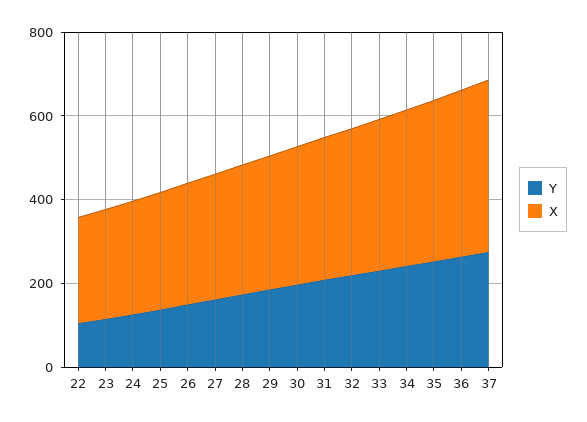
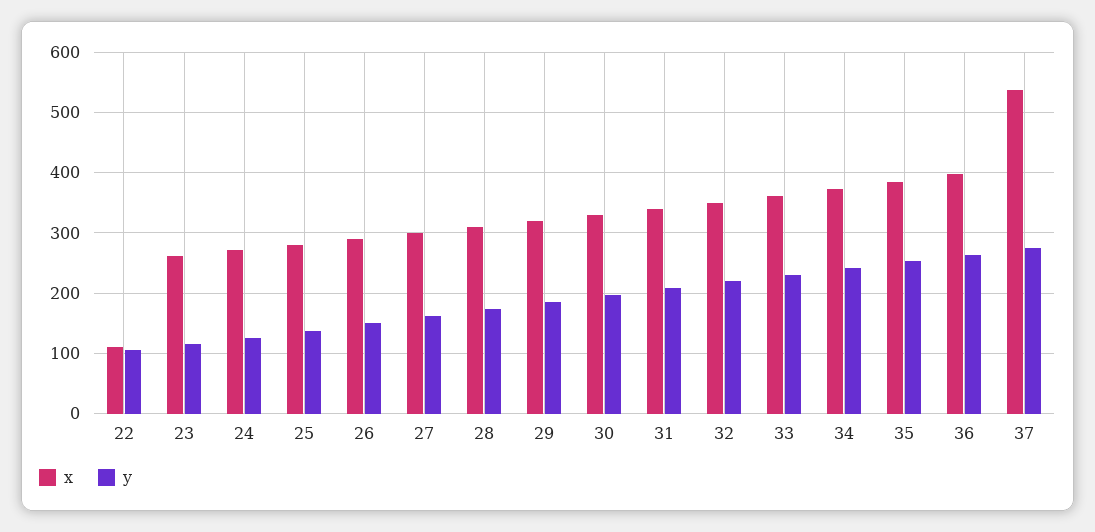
  {
    "Y": {
      "22": 110,
      "23": 120,
      "24": 130,
      "25": 140,
      "26": 150,
      "27": 160,
      "28": 170,
      "29": 190,
      "30": 200,
      "31": 210,
      "32": 220,
      "33": 230,
      "34": 240,
      "35": 250,
      "36": 260,
      "37": 280
    },
    "X": {
-     "22": 250,
+     "22": 110,
      "23": 260,
      "24": 270,
      "25": 280,
      "26": 290,
      "27": 300,
      "28": 310,
      "29": 320,
      "30": 330,
      "31": 340,
      "32": 350,
      "33": 360,
      "34": 370,
      "35": 380,
      "36": 400,
-     "37": 400
+     "37": 540
    }
  }

